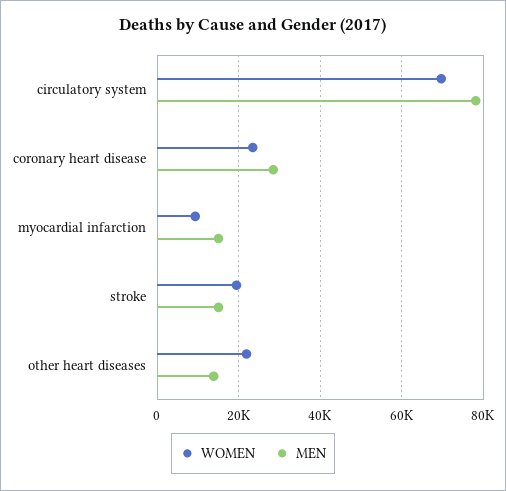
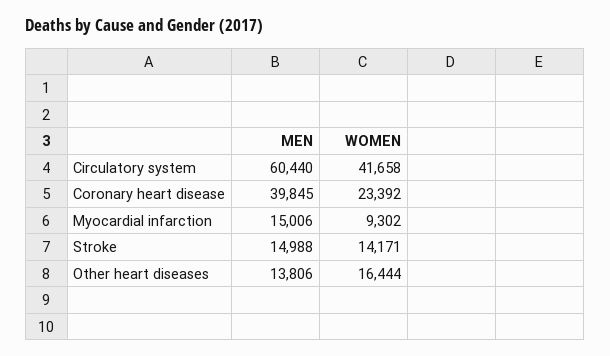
  {
    "WOMEN": {
-     "circulatory system": 70000,
+     "circulatory system": 41658,
      "coronary heart disease": 23392,
      "myocardial infarction": 9302,
-     "stroke": 20000,
+     "stroke": 14171,
-     "other heart diseases": 22000
+     "other heart diseases": 16444
    },
    "MEN": {
-     "circulatory system": 78000,
+     "circulatory system": 60440,
-     "coronary heart disease": 28000,
+     "coronary heart disease": 39845,
      "myocardial infarction": 15006,
      "stroke": 14988,
      "other heart diseases": 13806
    }
  }

